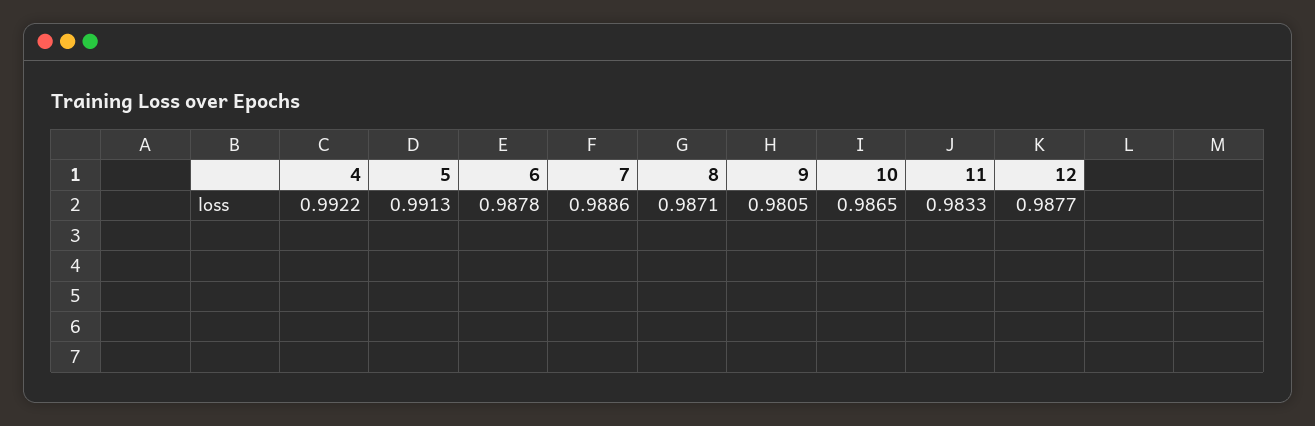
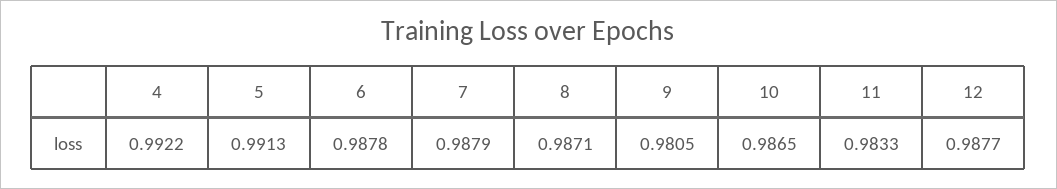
  {
    "4": 0.9922,
    "5": 0.9913,
    "6": 0.9878,
-   "7": 0.9886,
+   "7": 0.9879,
    "8": 0.9871,
    "9": 0.9805,
    "10": 0.9865,
    "11": 0.9833,
    "12": 0.9877
  }

